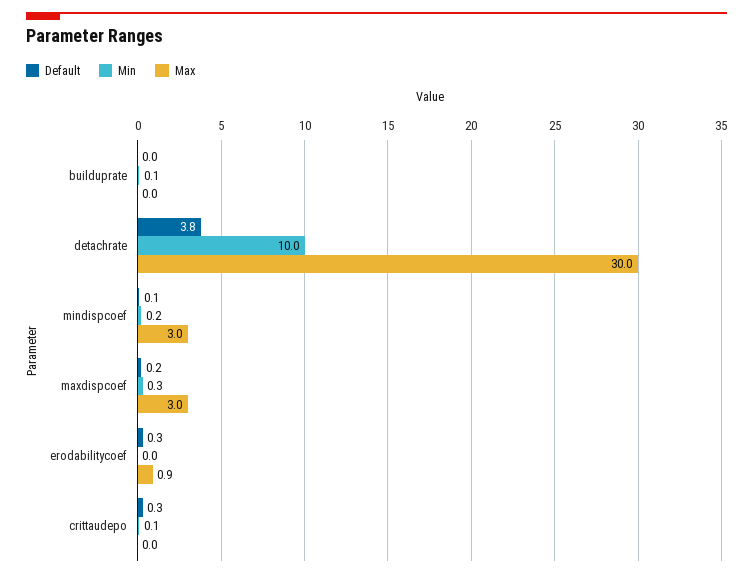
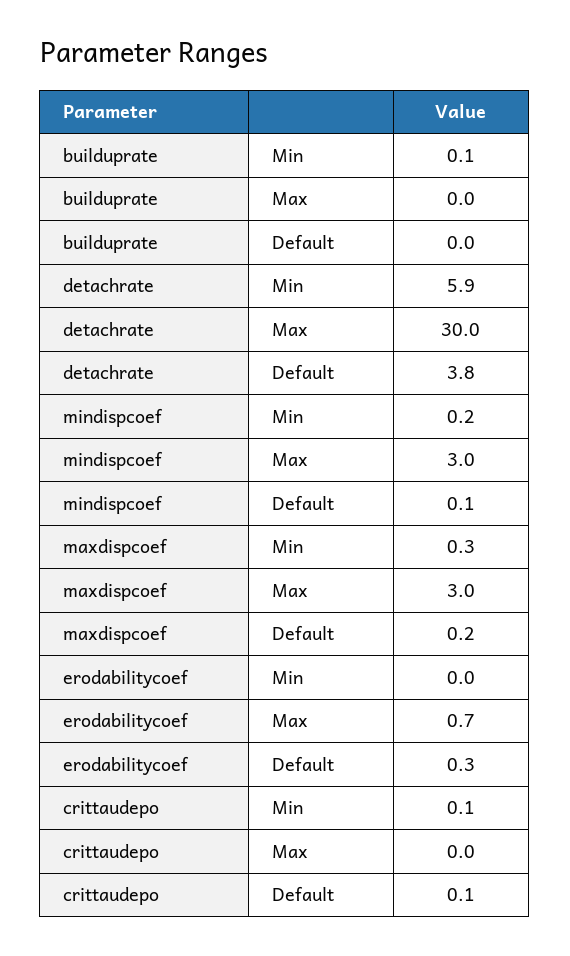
  {
    "Default": {
      "builduprate": 0,
      "detachrate": 3.8,
      "mindispcoef": 0.1,
      "maxdispcoef": 0.2,
      "erodabilitycoef": 0.3,
-     "crittaudepo": 0.3
+     "crittaudepo": 0.1
    },
    "Min": {
      "builduprate": 0.1,
-     "detachrate": 10,
+     "detachrate": 5.9,
      "mindispcoef": 0.2,
      "maxdispcoef": 0.3,
      "erodabilitycoef": 0,
      "crittaudepo": 0.1
    },
    "Max": {
      "builduprate": 0,
      "detachrate": 30,
      "mindispcoef": 3,
      "maxdispcoef": 3,
-     "erodabilitycoef": 0.9,
+     "erodabilitycoef": 0.7,
      "crittaudepo": 0
    }
  }

